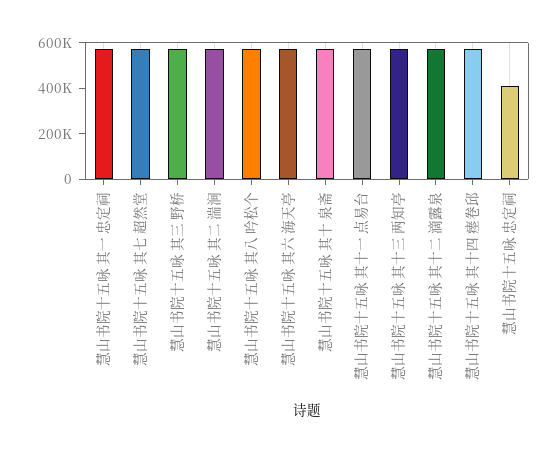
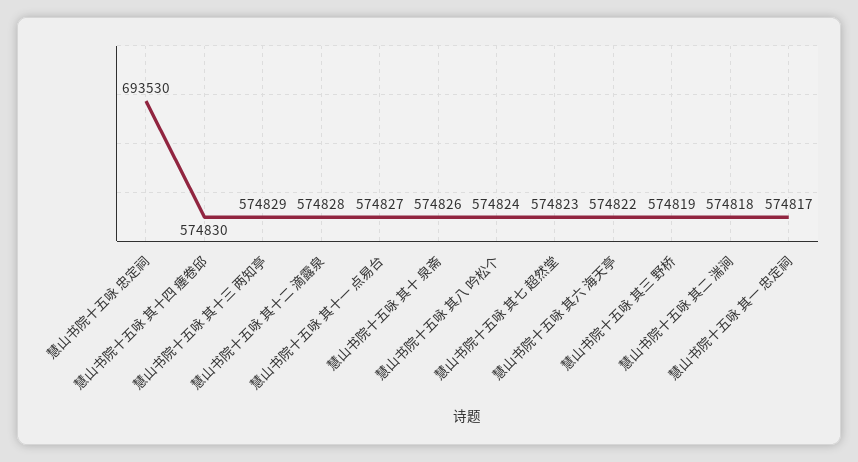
  {
    "慧山书院十五咏 其一 忠定祠": 574817,
    "慧山书院十五咏 其七 超然堂": 574823,
    "慧山书院十五咏 其三 野桥": 574819,
    "慧山书院十五咏 其二 湍涧": 574818,
    "慧山书院十五咏 其八 吟松个": 574824,
    "慧山书院十五咏 其六 海天亭": 574822,
    "慧山书院十五咏 其十 泉斋": 574826,
    "慧山书院十五咏 其十一 点易台": 574827,
    "慧山书院十五咏 其十三 两知亭": 574829,
    "慧山书院十五咏 其十二 滴露泉": 574828,
    "慧山书院十五咏 其十四 瘗卷邱": 574830,
-   "慧山书院十五咏 忠定祠": 400000
+   "慧山书院十五咏 忠定祠": 693530
  }

